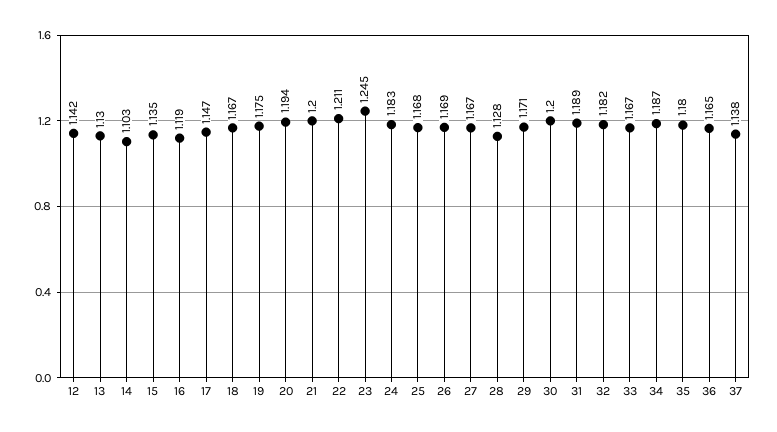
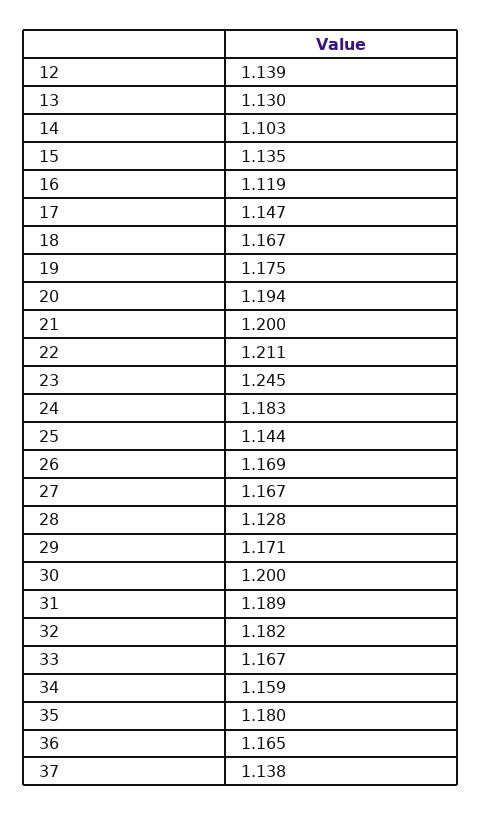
  {
-   "12": 1.142,
+   "12": 1.139,
    "13": 1.13,
    "14": 1.103,
    "15": 1.135,
    "16": 1.119,
    "17": 1.147,
    "18": 1.167,
    "19": 1.175,
    "20": 1.194,
    "21": 1.2,
    "22": 1.211,
    "23": 1.245,
    "24": 1.183,
-   "25": 1.168,
+   "25": 1.144,
    "26": 1.169,
    "27": 1.167,
    "28": 1.128,
    "29": 1.171,
    "30": 1.2,
    "31": 1.189,
    "32": 1.182,
    "33": 1.167,
-   "34": 1.187,
+   "34": 1.159,
    "35": 1.18,
    "36": 1.165,
    "37": 1.138
  }

